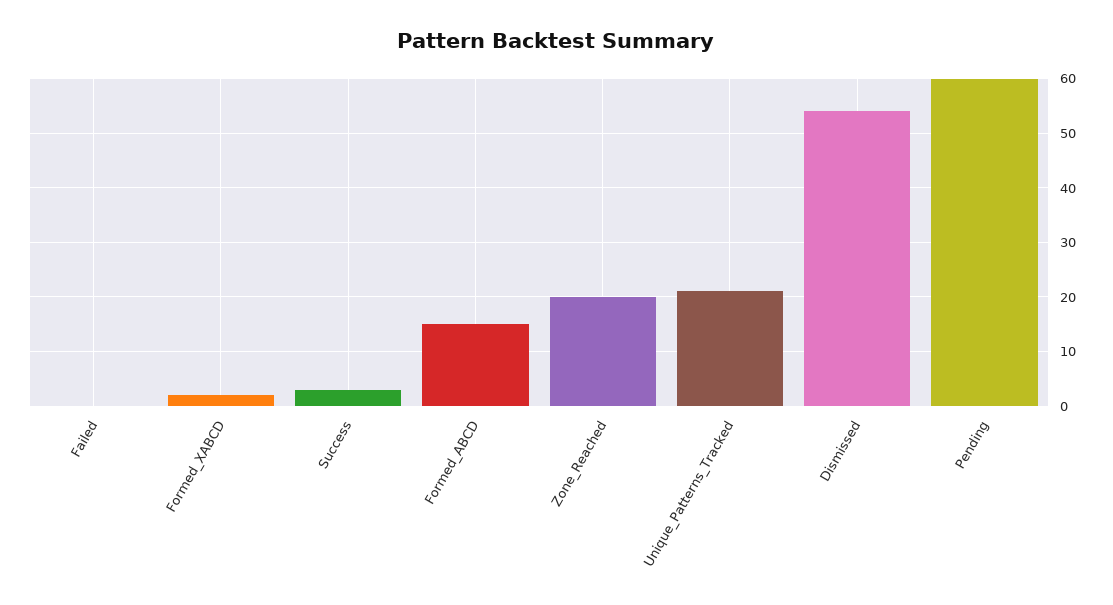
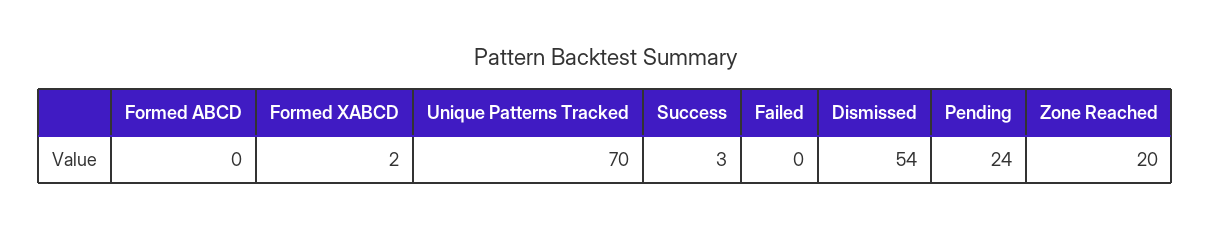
  {
    "Failed": 0,
    "Formed_XABCD": 2,
    "Success": 3,
-   "Formed_ABCD": 15,
+   "Formed_ABCD": 0,
    "Zone_Reached": 20,
-   "Unique_Patterns_Tracked": 20,
+   "Unique_Patterns_Tracked": 70,
    "Dismissed": 54,
-   "Pending": 60
+   "Pending": 24
  }

